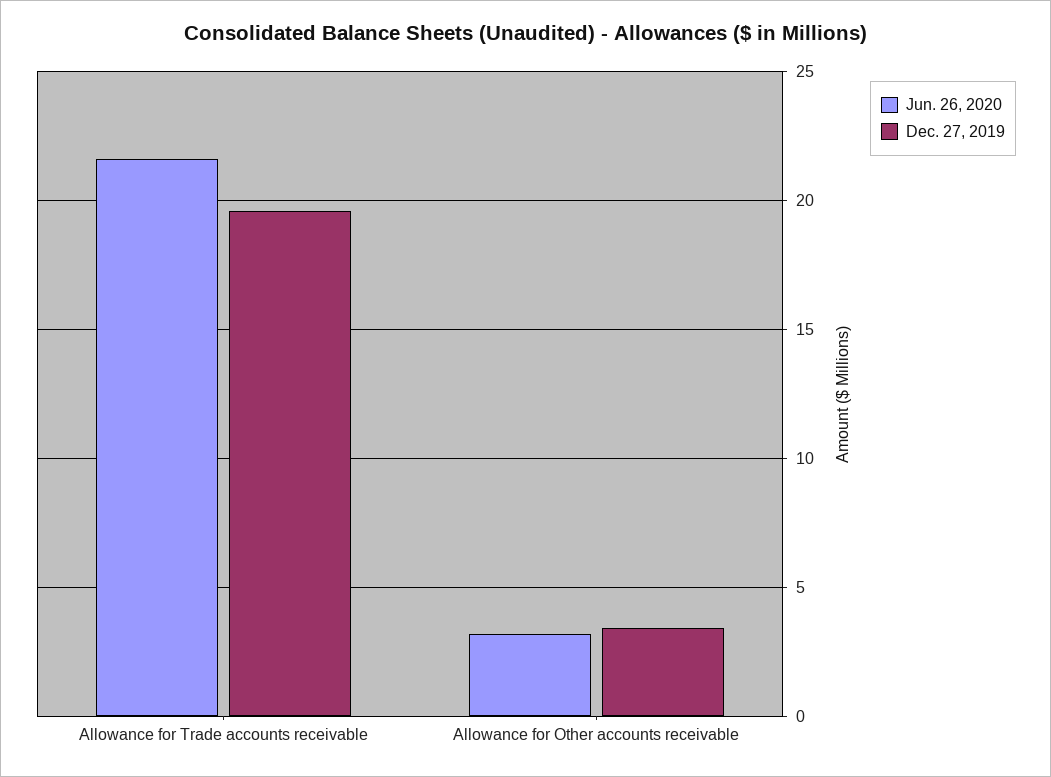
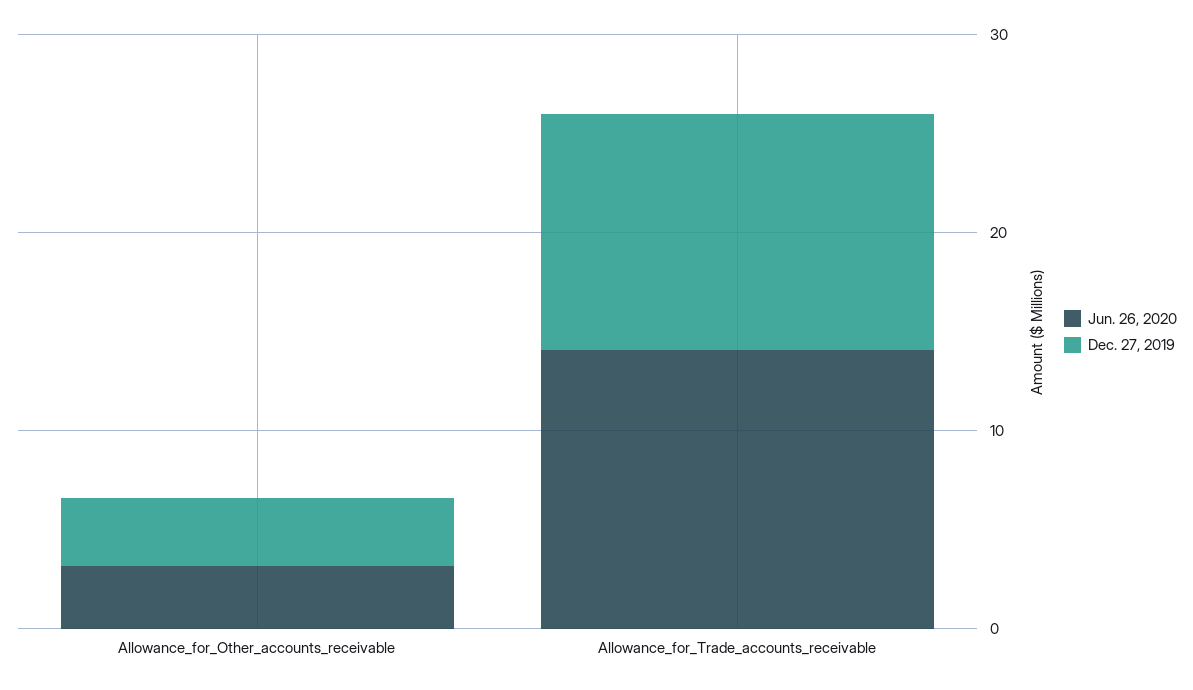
  {
    "Jun. 26, 2020": {
-     "Allowance for Trade accounts receivable": 21.5,
+     "Allowance for Trade accounts receivable": 14,
      "Allowance for Other accounts receivable": 3
    },
    "Dec. 27, 2019": {
-     "Allowance for Trade accounts receivable": 19.5,
+     "Allowance for Trade accounts receivable": 12,
      "Allowance for Other accounts receivable": 3.5
    }
  }

